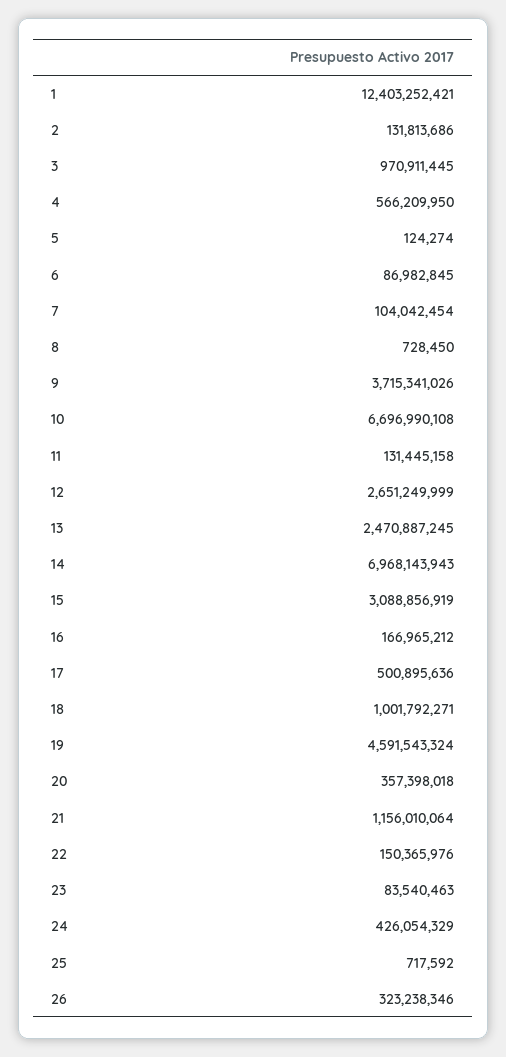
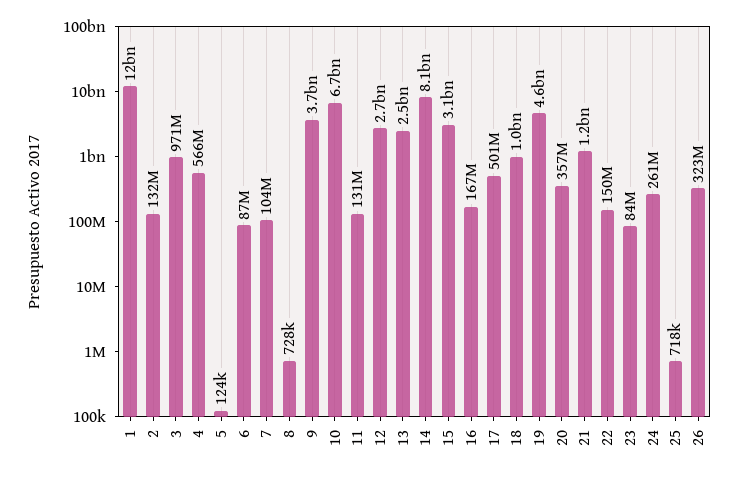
  {
    "1": 12403252421,
    "2": 131813686,
    "3": 970911445,
    "4": 566209950,
    "5": 124274,
    "6": 86982845,
    "7": 104042454,
    "8": 728450,
    "9": 3715341026,
    "10": 6696990108,
    "11": 131445158,
    "12": 2651249999,
    "13": 2470887245,
-   "14": 6968143943,
+   "14": 8100000000,
    "15": 3088856919,
    "16": 166965212,
    "17": 500895636,
    "18": 1001792271,
    "19": 4591543324,
    "20": 357398018,
    "21": 1156010064,
    "22": 150365976,
    "23": 83540463,
-   "24": 426054329,
+   "24": 261000000,
    "25": 717592,
    "26": 323238346
  }

